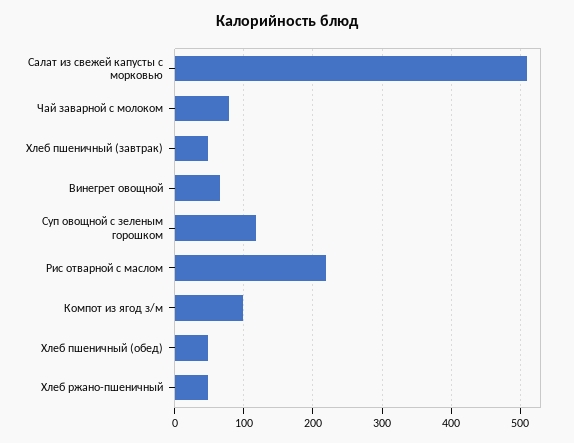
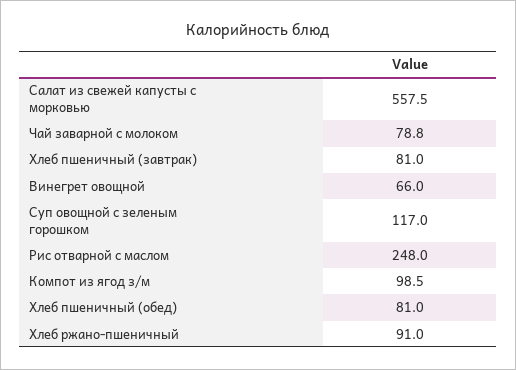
  {
-   "Салат из свежей капусты с морковью": 510,
+   "Салат из свежей капусты с морковью": 557.5,
    "Чай заварной с молоком": 78.8,
-   "Хлеб пшеничный (завтрак)": 50,
+   "Хлеб пшеничный (завтрак)": 81,
    "Винегрет овощной": 66,
    "Суп овощной с зеленым горошком": 117,
-   "Рис отварной с маслом": 220,
+   "Рис отварной с маслом": 248,
    "Компот из ягод з/м": 98.5,
-   "Хлеб пшеничный (обед)": 50,
+   "Хлеб пшеничный (обед)": 81,
-   "Хлеб ржано-пшеничный": 50
+   "Хлеб ржано-пшеничный": 91
  }

